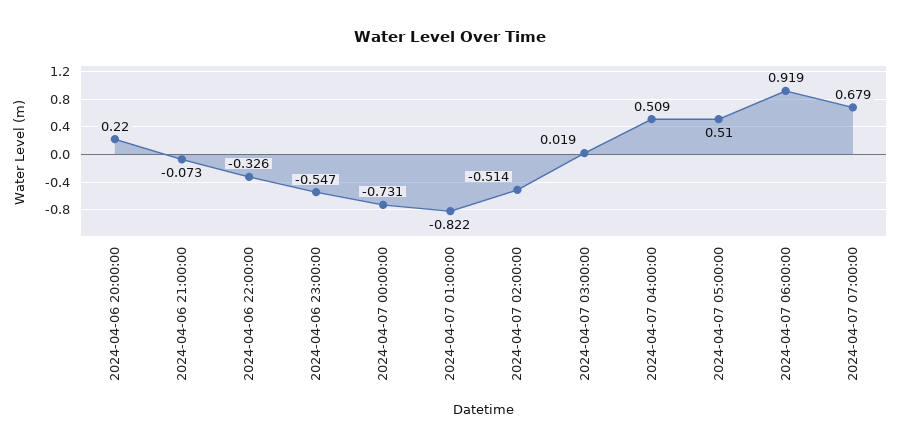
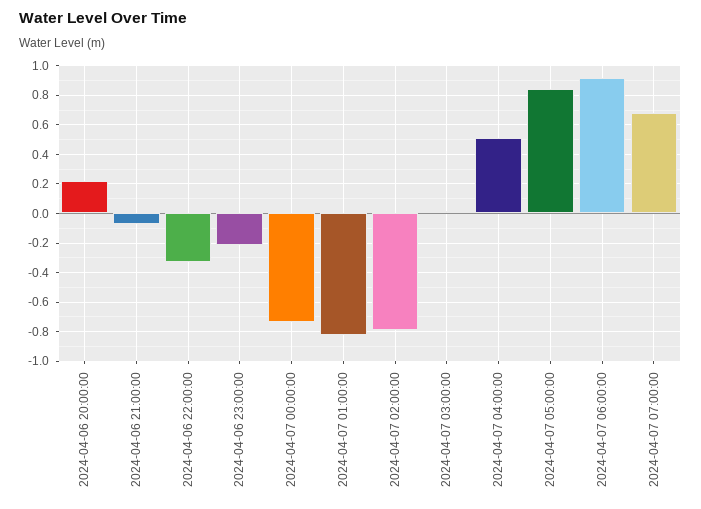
  {
    "2024-04-06 20:00:00": 0.22,
    "2024-04-06 21:00:00": -0.073,
    "2024-04-06 22:00:00": -0.326,
-   "2024-04-06 23:00:00": -0.547,
+   "2024-04-06 23:00:00": -0.2,
    "2024-04-07 00:00:00": -0.731,
    "2024-04-07 01:00:00": -0.822,
-   "2024-04-07 02:00:00": -0.514,
+   "2024-04-07 02:00:00": -0.8,
    "2024-04-07 03:00:00": 0.019,
    "2024-04-07 04:00:00": 0.509,
-   "2024-04-07 05:00:00": 0.51,
+   "2024-04-07 05:00:00": 0.85,
    "2024-04-07 06:00:00": 0.919,
    "2024-04-07 07:00:00": 0.679
  }

